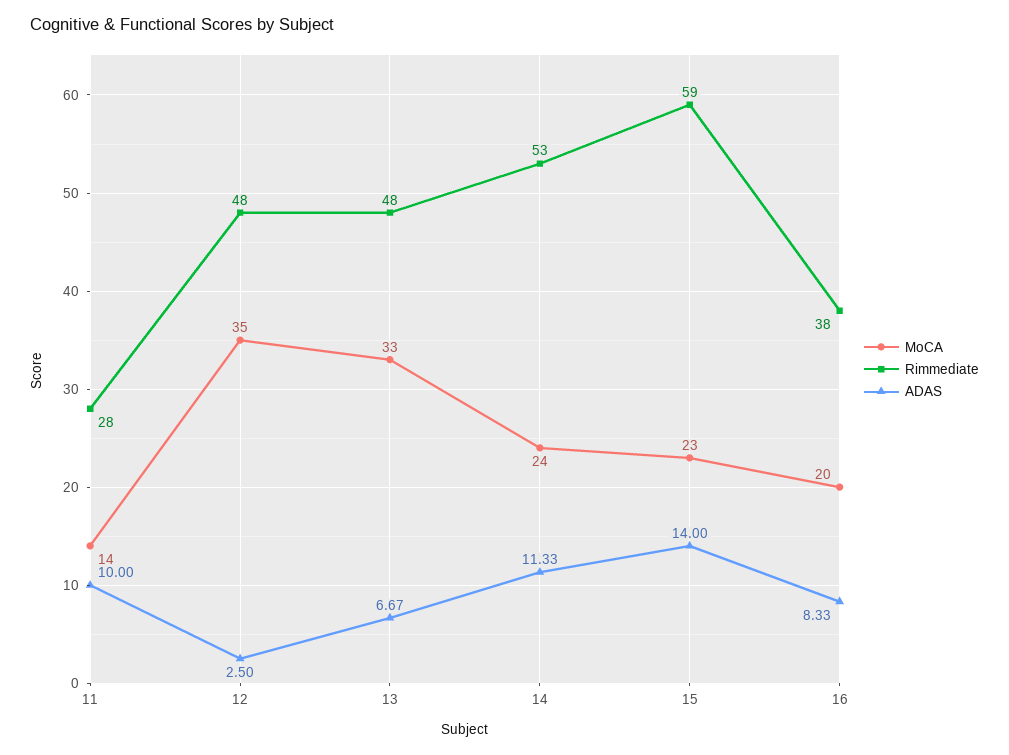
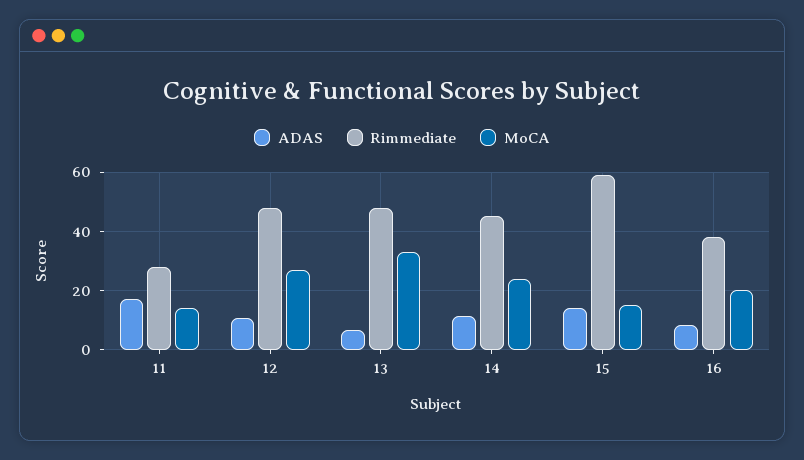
  {
    "MoCA": {
      "11": 14,
-     "12": 35,
+     "12": 27.5,
      "13": 33,
      "14": 24,
-     "15": 23,
+     "15": 15,
      "16": 20
    },
    "Rimmediate": {
      "11": 28,
      "12": 48,
      "13": 48,
-     "14": 53,
+     "14": 45,
      "15": 59,
      "16": 38
    },
    "ADAS": {
-     "11": 10,
+     "11": 17.5,
-     "12": 2.5,
+     "12": 10,
      "13": 6.67,
      "14": 11.33,
      "15": 14,
      "16": 8.33
    }
  }

